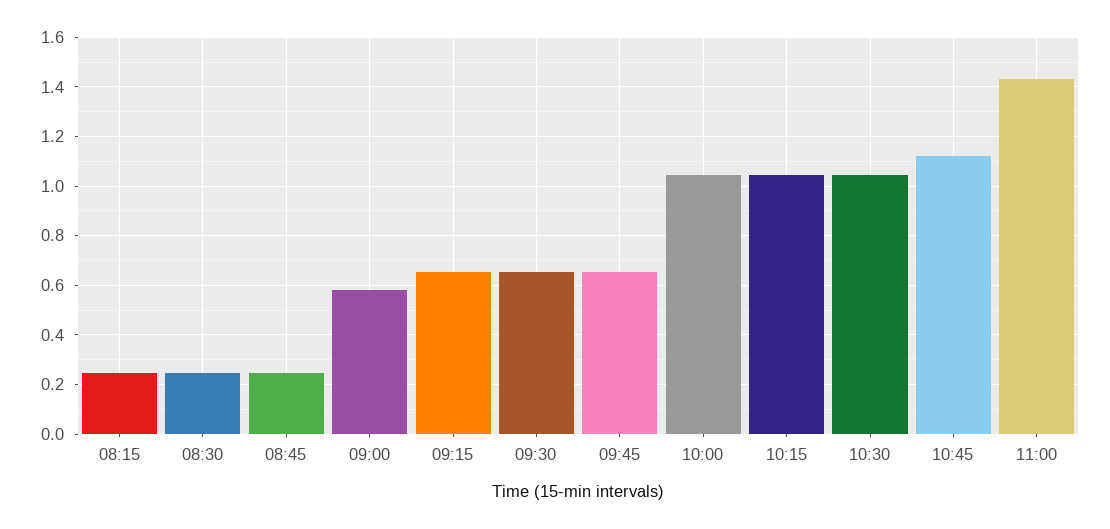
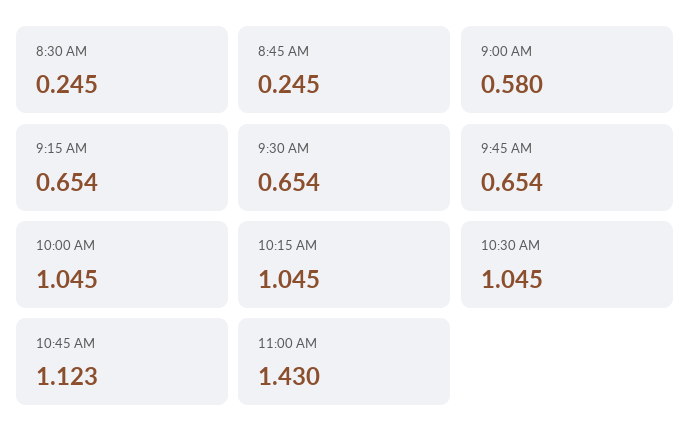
  {
-   "08:15": 0.25,
    "08:30": 0.245,
    "08:45": 0.245,
    "09:00": 0.58,
    "09:15": 0.654,
    "09:30": 0.654,
    "09:45": 0.654,
    "10:00": 1.045,
    "10:15": 1.045,
    "10:30": 1.045,
    "10:45": 1.123,
    "11:00": 1.43
  }

